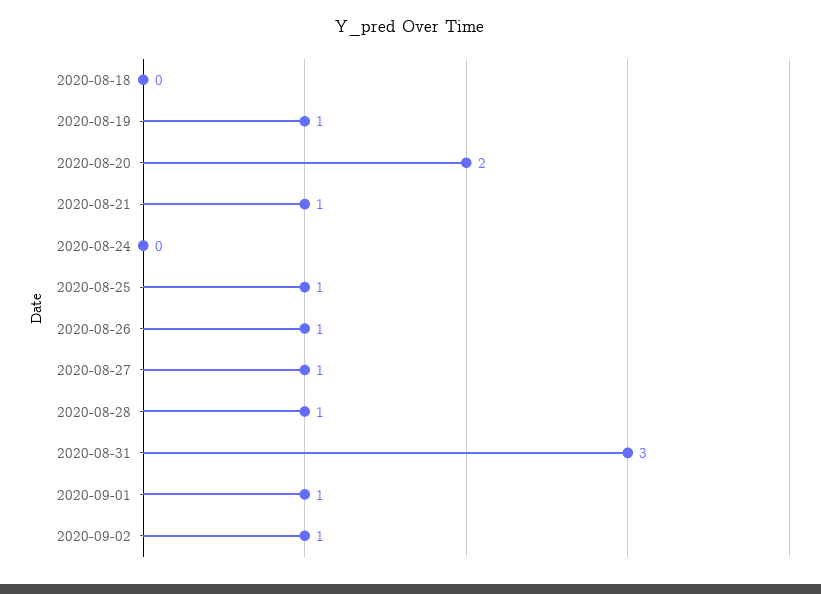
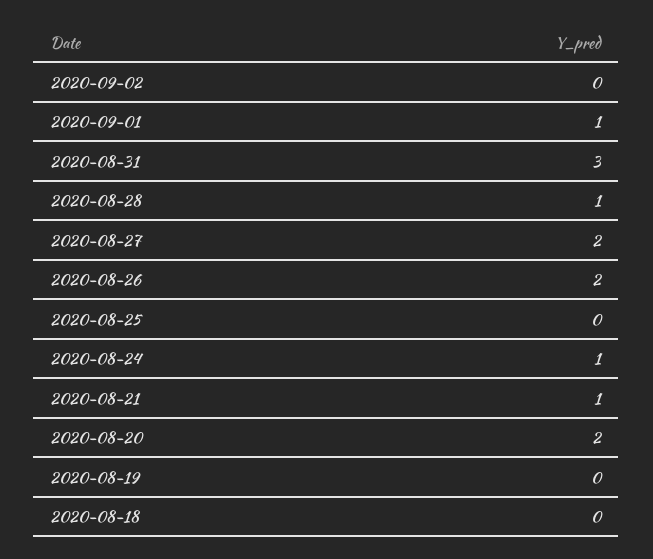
  {
    "2020-08-18": 0,
-   "2020-08-19": 1,
+   "2020-08-19": 0,
    "2020-08-20": 2,
    "2020-08-21": 1,
-   "2020-08-24": 0,
+   "2020-08-24": 1,
-   "2020-08-25": 1,
+   "2020-08-25": 0,
-   "2020-08-26": 1,
+   "2020-08-26": 2,
-   "2020-08-27": 1,
+   "2020-08-27": 2,
    "2020-08-28": 1,
    "2020-08-31": 3,
    "2020-09-01": 1,
-   "2020-09-02": 1
+   "2020-09-02": 0
  }

